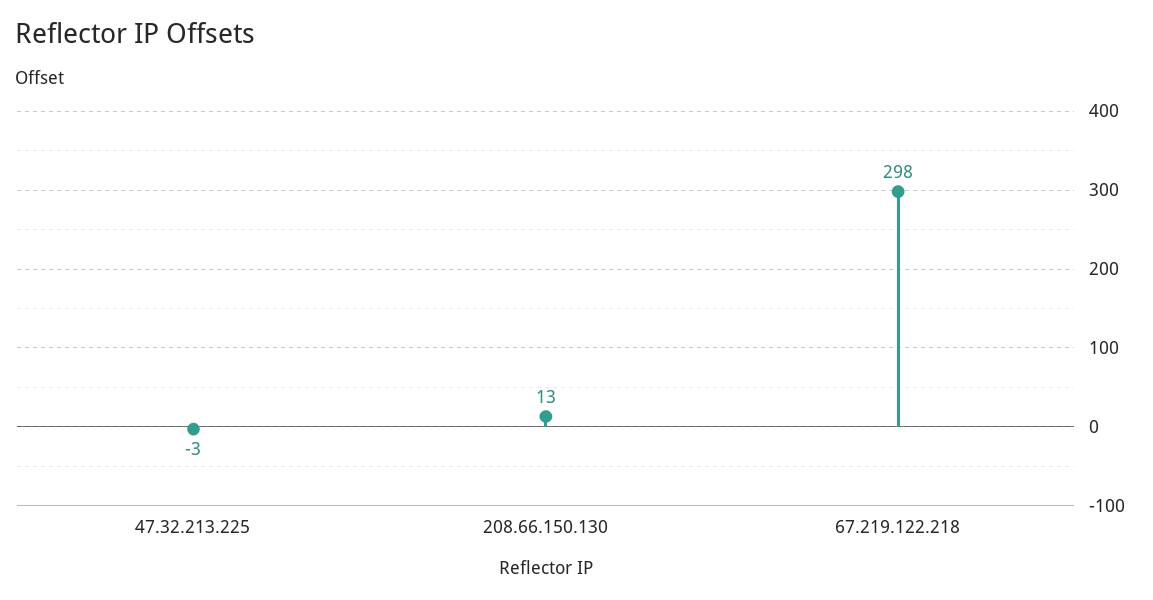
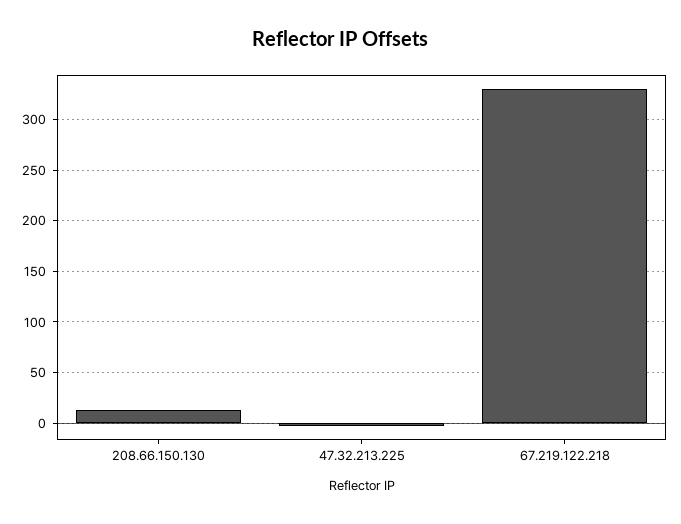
  {
    "47.32.213.225": -3,
    "208.66.150.130": 13,
-   "67.219.122.218": 298
+   "67.219.122.218": 330
  }

